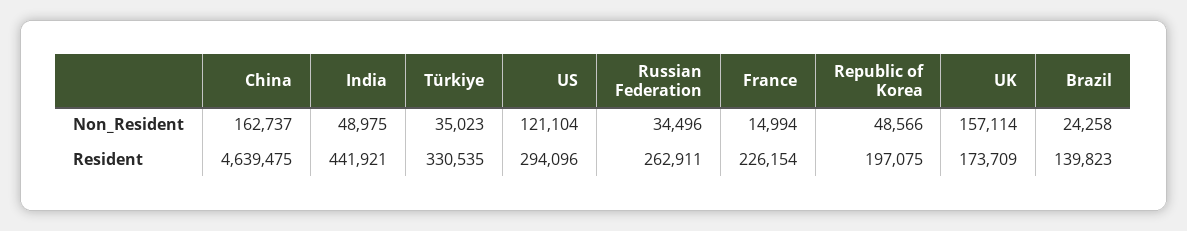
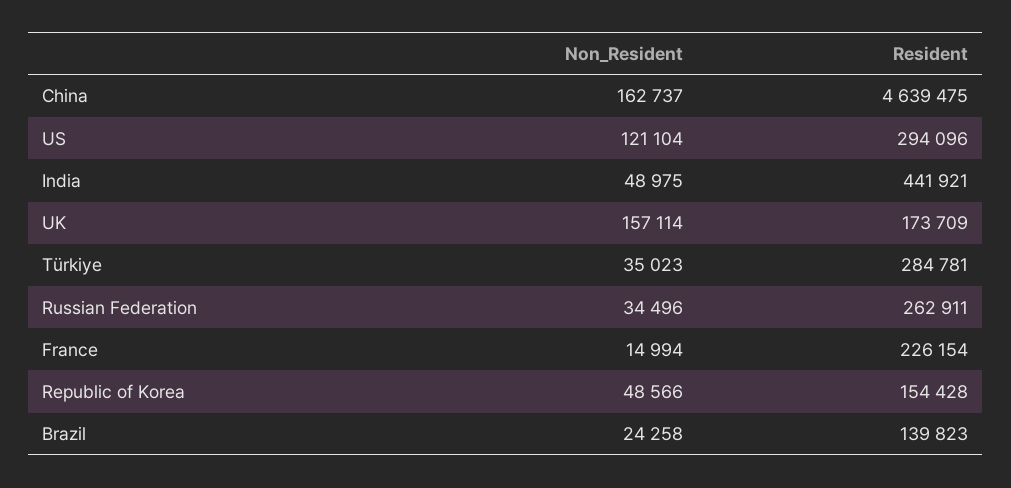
  {
    "China": {
      "Non_Resident": 162737,
      "Resident": 4639475
    },
    "India": {
      "Non_Resident": 48975,
      "Resident": 441921
    },
    "Türkiye": {
      "Non_Resident": 35023,
-     "Resident": 330535
+     "Resident": 284781
    },
    "US": {
      "Non_Resident": 121104,
      "Resident": 294096
    },
    "Russian Federation": {
      "Non_Resident": 34496,
      "Resident": 262911
    },
    "France": {
      "Non_Resident": 14994,
      "Resident": 226154
    },
    "Republic of Korea": {
      "Non_Resident": 48566,
-     "Resident": 197075
+     "Resident": 154428
    },
    "UK": {
      "Non_Resident": 157114,
      "Resident": 173709
    },
    "Brazil": {
      "Non_Resident": 24258,
      "Resident": 139823
    }
  }

